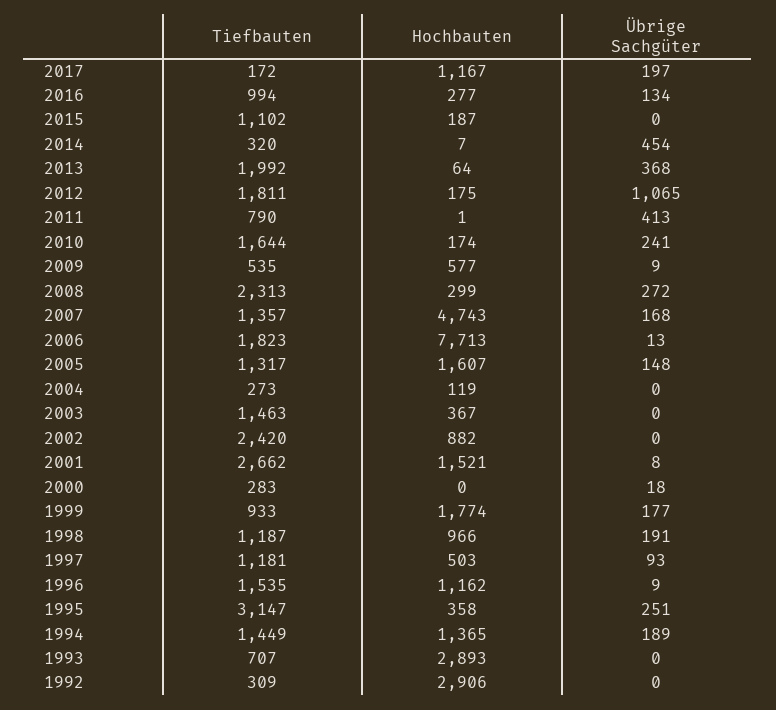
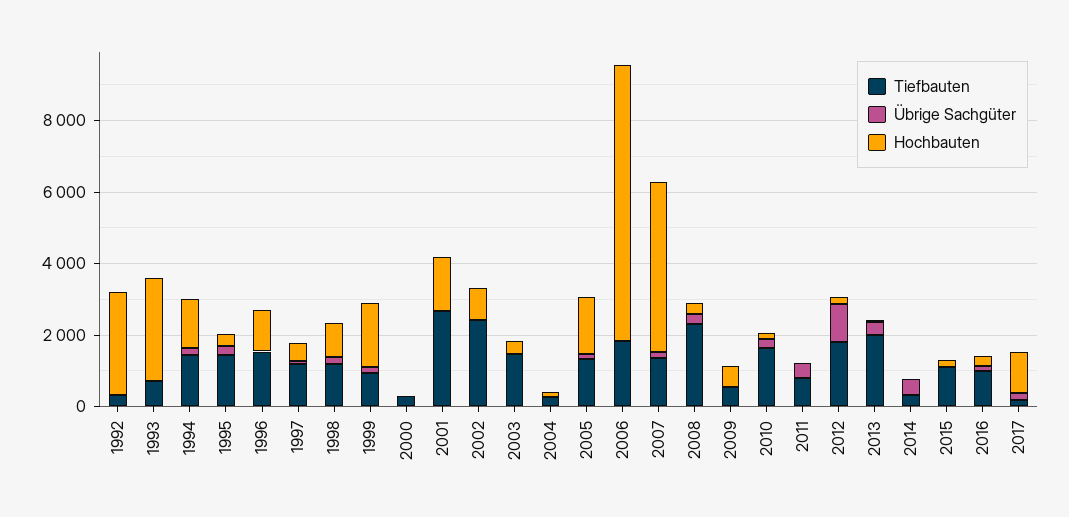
  {
    "Tiefbauten": {
      "2017": 172,
      "2016": 994,
      "2015": 1102,
      "2014": 320,
      "2013": 1992,
      "2012": 1811,
      "2011": 790,
      "2010": 1644,
      "2009": 535,
      "2008": 2313,
      "2007": 1357,
      "2006": 1823,
      "2005": 1317,
      "2004": 273,
      "2003": 1463,
      "2002": 2420,
      "2001": 2662,
      "2000": 283,
      "1999": 933,
      "1998": 1187,
      "1997": 1181,
      "1996": 1535,
-     "1995": 3147,
+     "1995": 1500,
      "1994": 1449,
      "1993": 707,
      "1992": 309
    },
    "Hochbauten": {
      "2017": 1167,
      "2016": 277,
      "2015": 187,
      "2014": 7,
      "2013": 64,
      "2012": 175,
      "2011": 1,
      "2010": 174,
      "2009": 577,
      "2008": 299,
      "2007": 4743,
      "2006": 7713,
      "2005": 1607,
      "2004": 119,
      "2003": 367,
      "2002": 882,
      "2001": 1521,
      "2000": 0,
      "1999": 1774,
      "1998": 966,
      "1997": 503,
      "1996": 1162,
      "1995": 358,
      "1994": 1365,
      "1993": 2893,
      "1992": 2906
    },
    "Übrige Sachgüter": {
      "2017": 197,
      "2016": 134,
      "2015": 0,
      "2014": 454,
      "2013": 368,
      "2012": 1065,
      "2011": 413,
      "2010": 241,
      "2009": 9,
      "2008": 272,
      "2007": 168,
      "2006": 13,
      "2005": 148,
      "2004": 0,
      "2003": 0,
      "2002": 0,
      "2001": 8,
      "2000": 18,
      "1999": 177,
      "1998": 191,
      "1997": 93,
      "1996": 9,
      "1995": 251,
      "1994": 189,
      "1993": 0,
      "1992": 0
    }
  }

